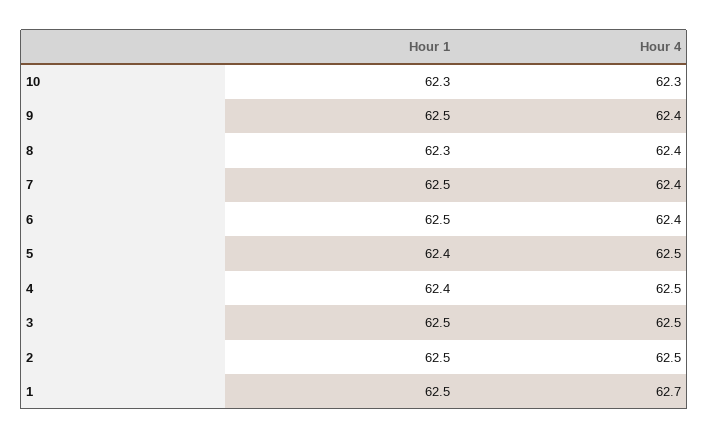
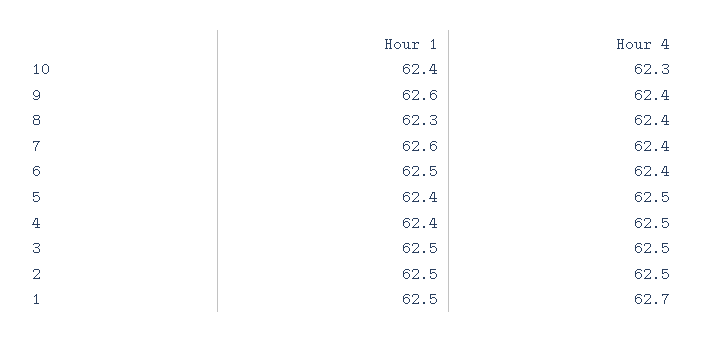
  {
    "Hour 1": {
-     "10": 62.3,
+     "10": 62.4,
-     "9": 62.5,
+     "9": 62.6,
      "8": 62.3,
-     "7": 62.5,
+     "7": 62.6,
      "6": 62.5,
      "5": 62.4,
      "4": 62.4,
      "3": 62.5,
      "2": 62.5,
      "1": 62.5
    },
    "Hour 4": {
      "10": 62.3,
      "9": 62.4,
      "8": 62.4,
      "7": 62.4,
      "6": 62.4,
      "5": 62.5,
      "4": 62.5,
      "3": 62.5,
      "2": 62.5,
      "1": 62.7
    }
  }

